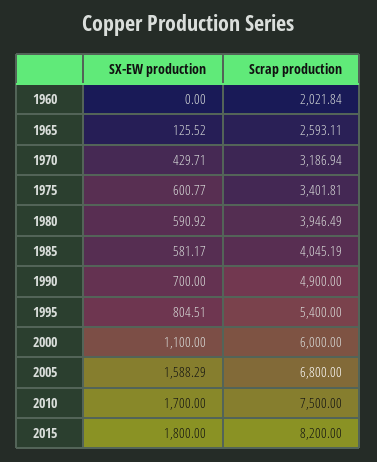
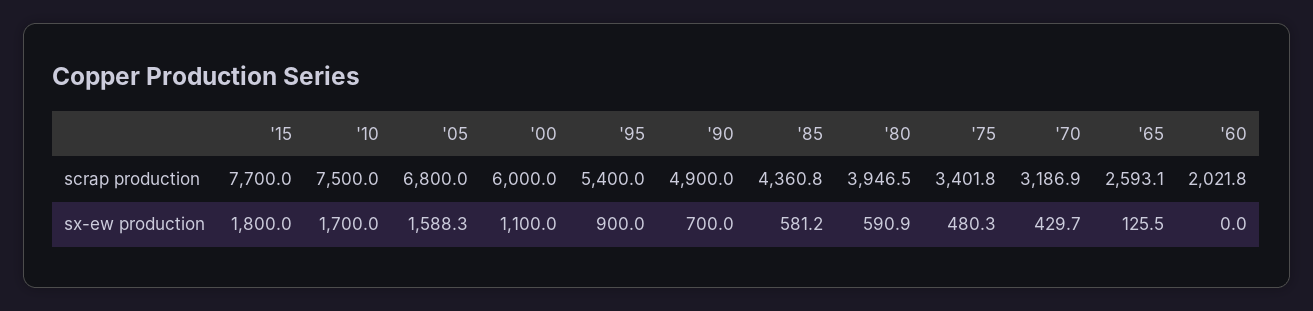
  {
    "SX-EW production": {
      "1960": 0,
      "1965": 125.52,
      "1970": 429.71,
-     "1975": 600.77,
+     "1975": 480.3,
      "1980": 590.92,
      "1985": 581.17,
      "1990": 700,
-     "1995": 804.51,
+     "1995": 900,
      "2000": 1100,
      "2005": 1588.29,
      "2010": 1700,
      "2015": 1800
    },
    "Scrap production": {
      "1960": 2021.84,
      "1965": 2593.11,
      "1970": 3186.94,
      "1975": 3401.81,
      "1980": 3946.49,
-     "1985": 4045.19,
+     "1985": 4360.8,
      "1990": 4900,
      "1995": 5400,
      "2000": 6000,
      "2005": 6800,
      "2010": 7500,
-     "2015": 8200
+     "2015": 7700
    }
  }

